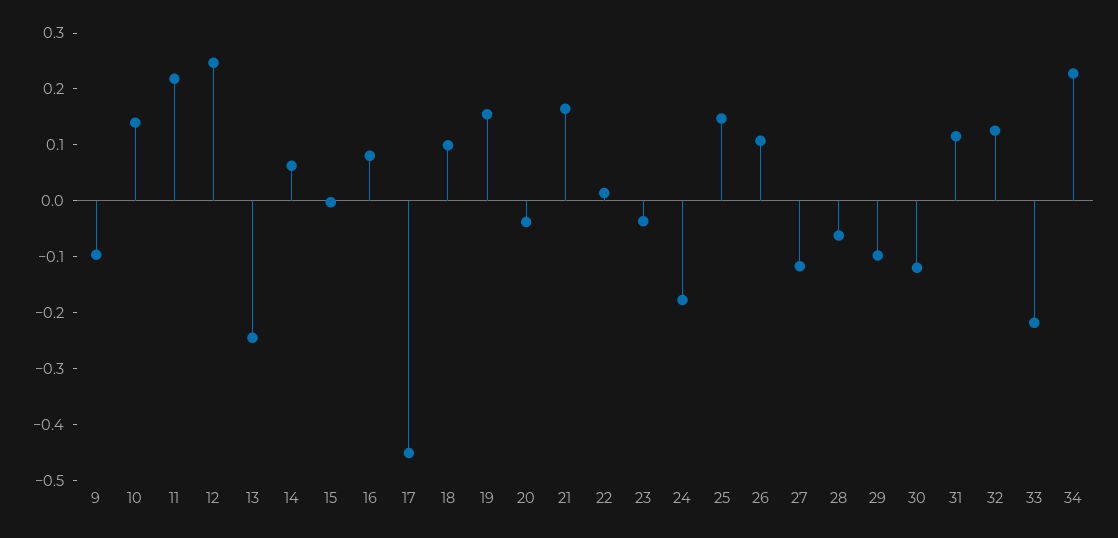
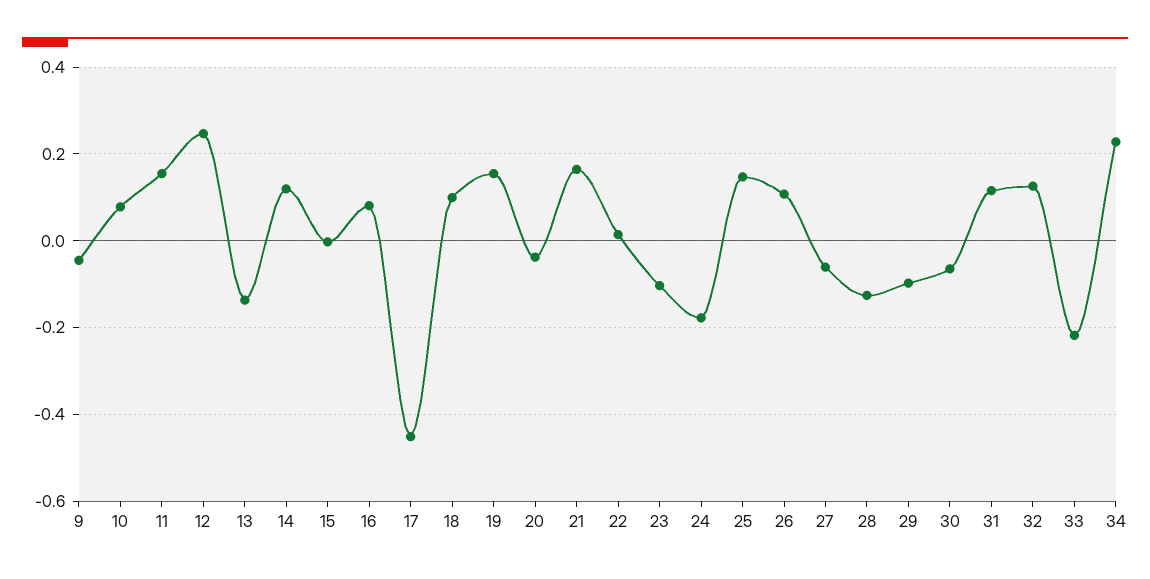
  {
-   "9": -0.1,
+   "9": -0.04,
-   "10": 0.14,
+   "10": 0.08,
-   "11": 0.22,
+   "11": 0.16,
    "12": 0.24,
-   "13": -0.24,
+   "13": -0.14,
-   "14": 0.06,
+   "14": 0.12,
    "15": 0,
    "16": 0.08,
    "17": -0.46,
    "18": 0.1,
    "19": 0.16,
    "20": -0.04,
    "21": 0.16,
    "22": 0.02,
-   "23": -0.04,
+   "23": -0.1,
    "24": -0.18,
    "25": 0.14,
    "26": 0.1,
-   "27": -0.12,
+   "27": -0.06,
-   "28": -0.06,
+   "28": -0.12,
    "29": -0.1,
-   "30": -0.12,
+   "30": -0.06,
    "31": 0.12,
    "32": 0.12,
    "33": -0.22,
    "34": 0.22
  }

